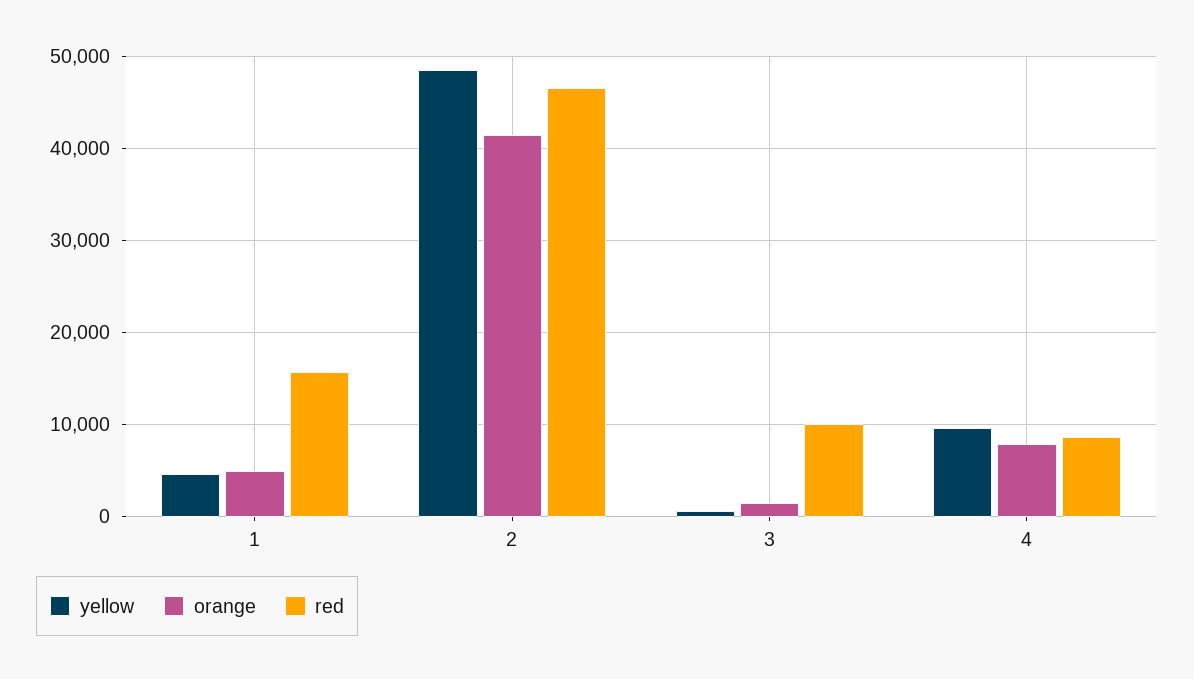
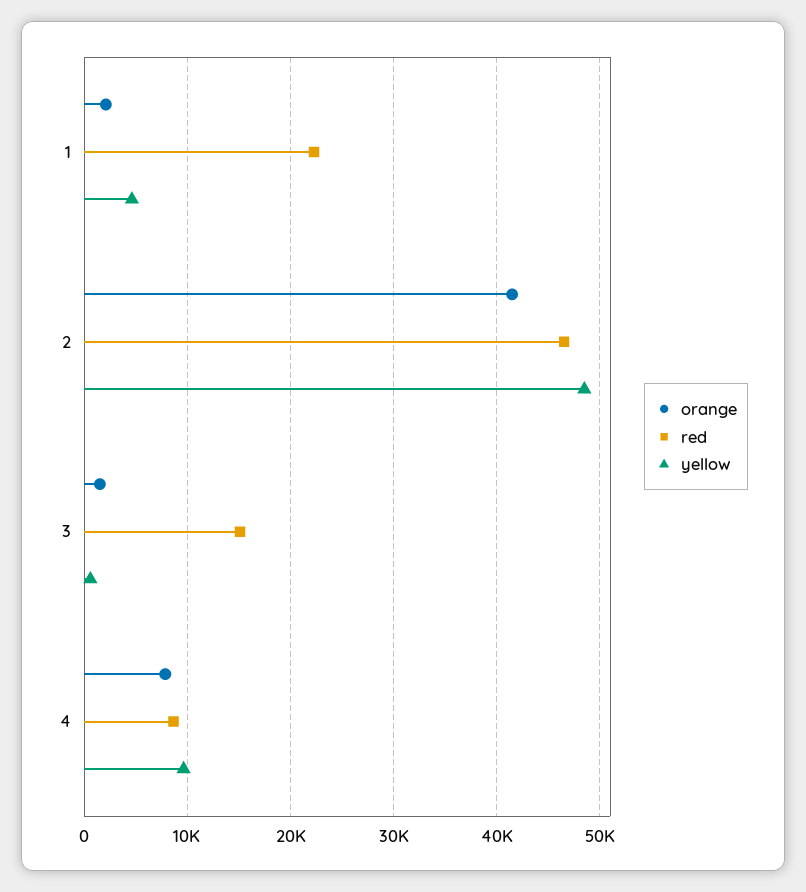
  {
    "yellow": {
      "1": 5000,
      "2": 49000,
      "3": 1000,
      "4": 10000
    },
    "orange": {
-     "1": 5000,
+     "1": 2000,
      "2": 42000,
      "3": 2000,
      "4": 8000
    },
    "red": {
-     "1": 16000,
+     "1": 22000,
      "2": 47000,
-     "3": 10000,
+     "3": 15000,
      "4": 9000
    }
  }

